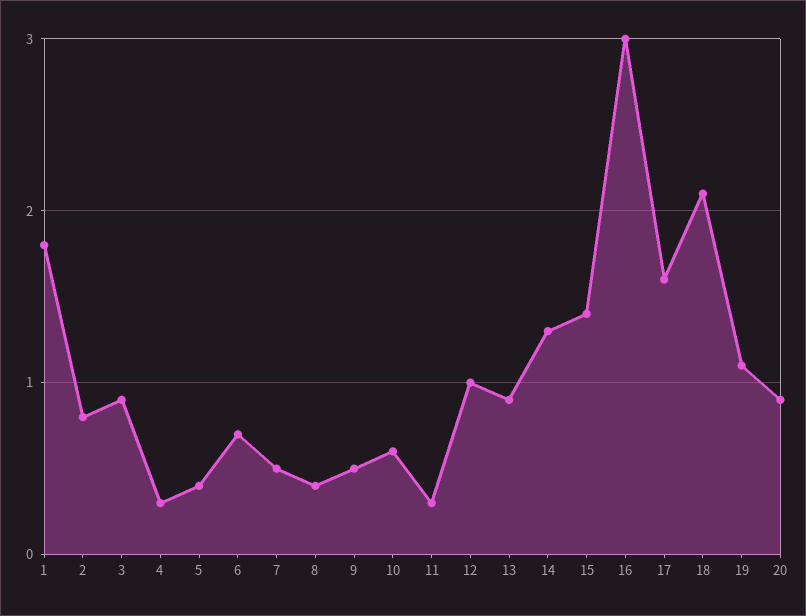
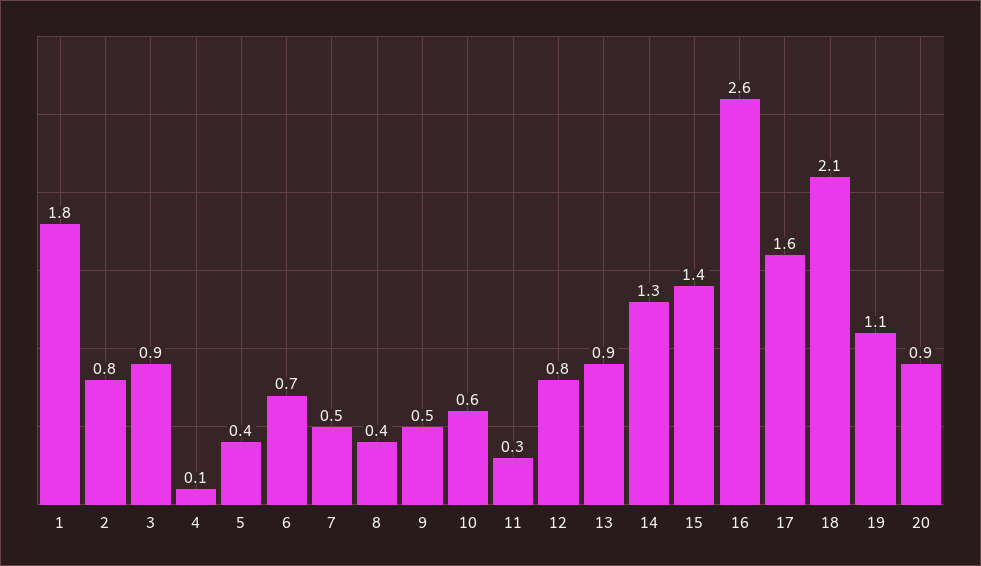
  {
    "1": 1.8,
    "2": 0.8,
    "3": 0.9,
-   "4": 0.3,
+   "4": 0.1,
    "5": 0.4,
    "6": 0.7,
    "7": 0.5,
    "8": 0.4,
    "9": 0.5,
    "10": 0.6,
    "11": 0.3,
-   "12": 1,
+   "12": 0.8,
    "13": 0.9,
    "14": 1.3,
    "15": 1.4,
-   "16": 3,
+   "16": 2.6,
    "17": 1.6,
    "18": 2.1,
    "19": 1.1,
    "20": 0.9
  }

